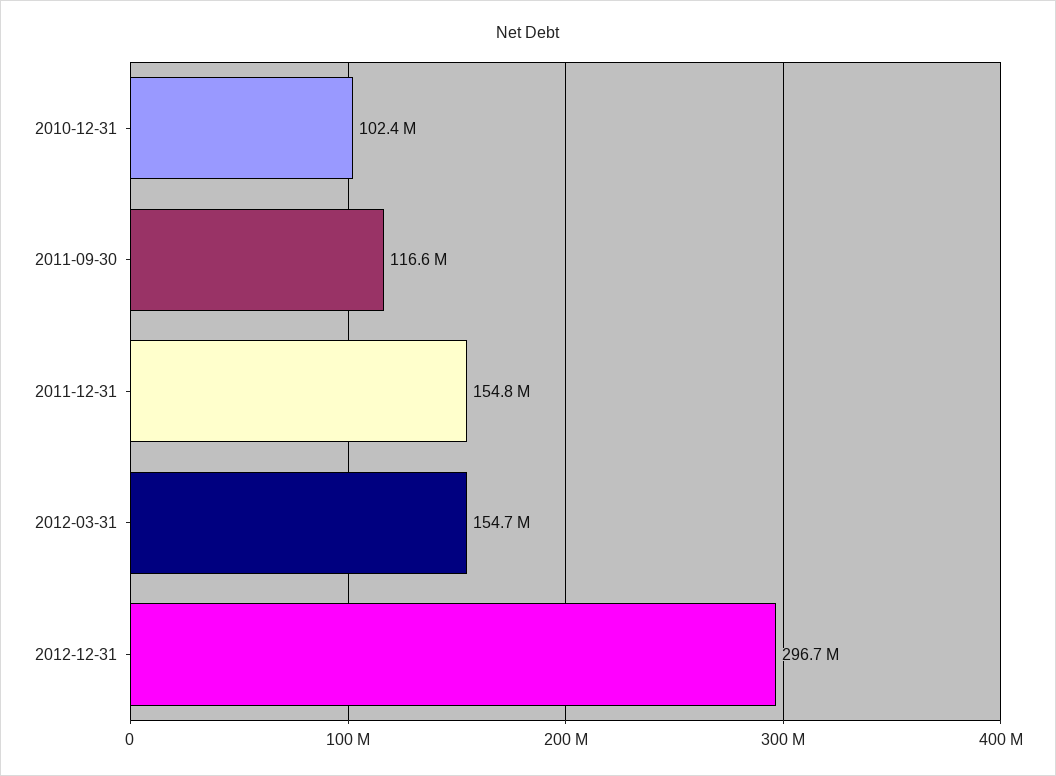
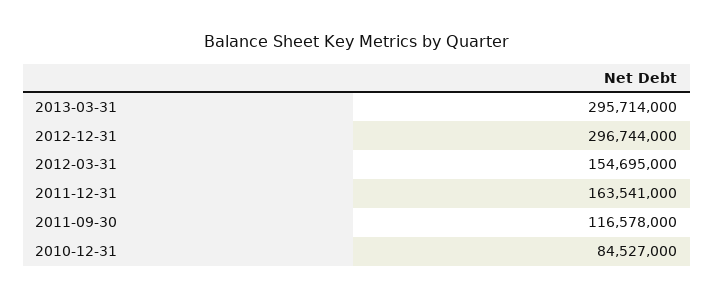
  {
-   "2010-12-31": 102400000,
+   "2010-12-31": 84527000,
    "2011-09-30": 116578000,
-   "2011-12-31": 154800000,
+   "2011-12-31": 163541000,
    "2012-03-31": 154695000,
-   "2012-12-31": 296744000
+   "2012-12-31": 296744000,
+   "2013-03-31": 295714000
  }

